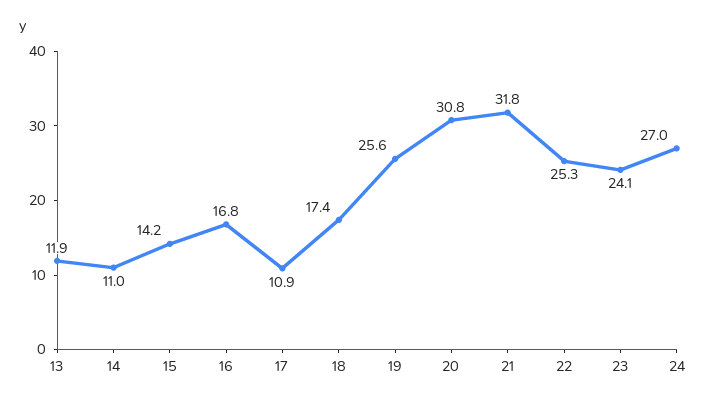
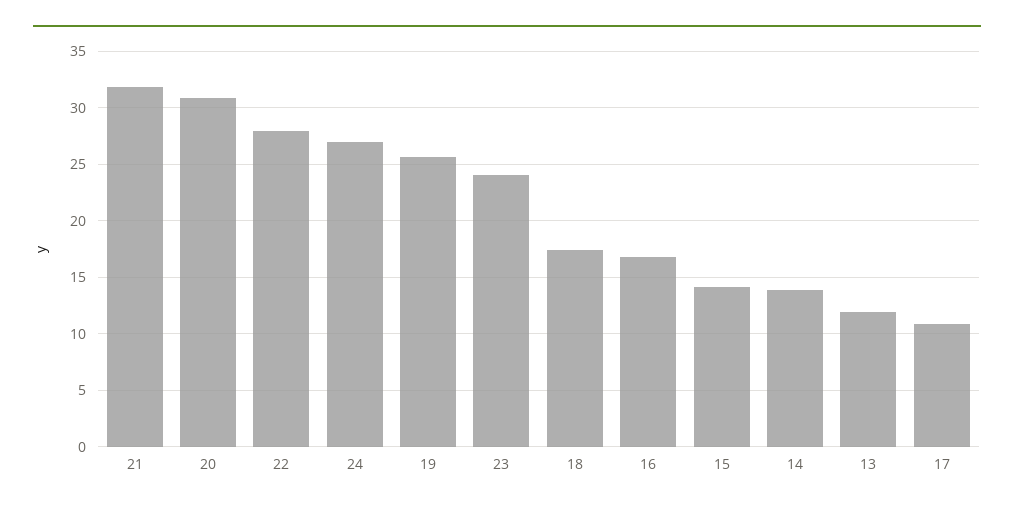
  {
    "13": 11.9,
-   "14": 11,
+   "14": 14,
    "15": 14.2,
    "16": 16.8,
    "17": 10.9,
    "18": 17.4,
    "19": 25.6,
    "20": 30.8,
    "21": 31.8,
-   "22": 25.3,
+   "22": 28,
    "23": 24.1,
    "24": 27
  }

